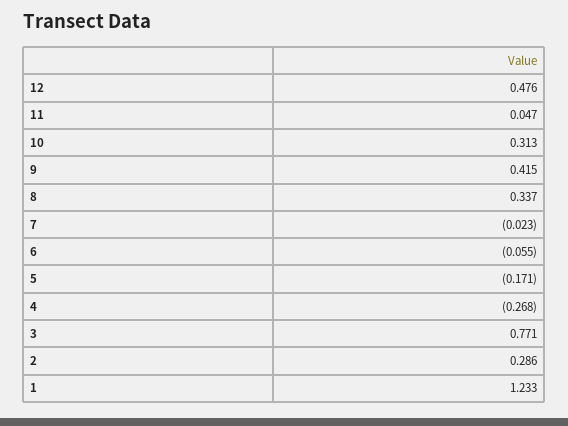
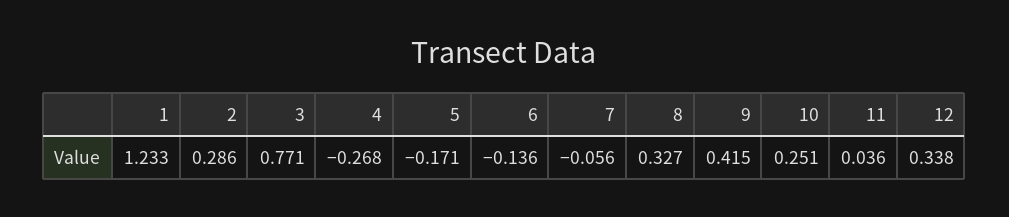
  {
-   "12": 0.476,
+   "12": 0.338,
-   "11": 0.047,
+   "11": 0.036,
-   "10": 0.313,
+   "10": 0.251,
    "9": 0.415,
-   "8": 0.337,
+   "8": 0.327,
-   "7": -0.023,
+   "7": -0.056,
-   "6": -0.055,
+   "6": -0.136,
    "5": -0.171,
    "4": -0.268,
    "3": 0.771,
    "2": 0.286,
    "1": 1.233
  }

